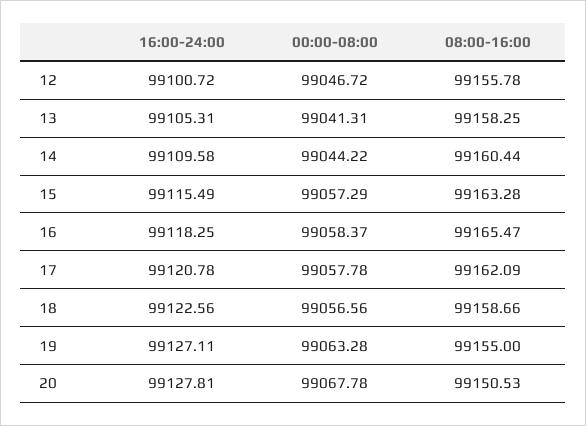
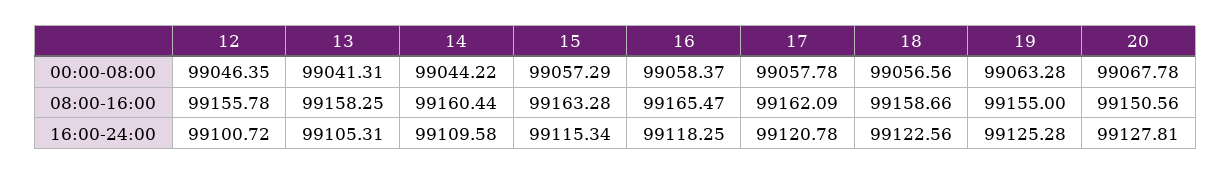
  {
    "16:00-24:00": {
      "12": 99100.72,
      "13": 99105.31,
      "14": 99109.58,
-     "15": 99115.49,
+     "15": 99115.34,
      "16": 99118.25,
      "17": 99120.78,
      "18": 99122.56,
-     "19": 99127.11,
+     "19": 99125.28,
      "20": 99127.81
    },
    "00:00-08:00": {
-     "12": 99046.72,
+     "12": 99046.35,
      "13": 99041.31,
      "14": 99044.22,
      "15": 99057.29,
      "16": 99058.37,
      "17": 99057.78,
      "18": 99056.56,
      "19": 99063.28,
      "20": 99067.78
    },
    "08:00-16:00": {
      "12": 99155.78,
      "13": 99158.25,
      "14": 99160.44,
      "15": 99163.28,
      "16": 99165.47,
      "17": 99162.09,
      "18": 99158.66,
      "19": 99155,
-     "20": 99150.53
+     "20": 99150.56
    }
  }

